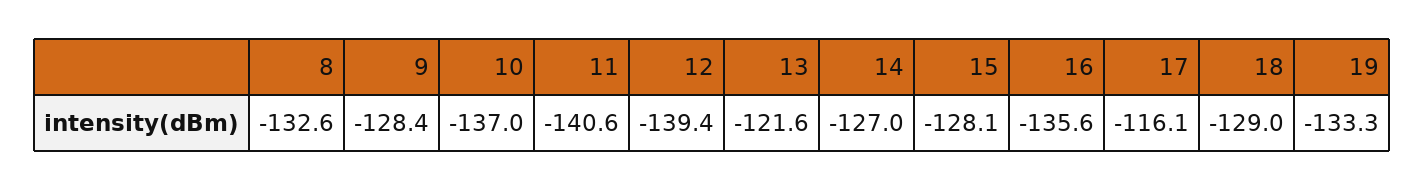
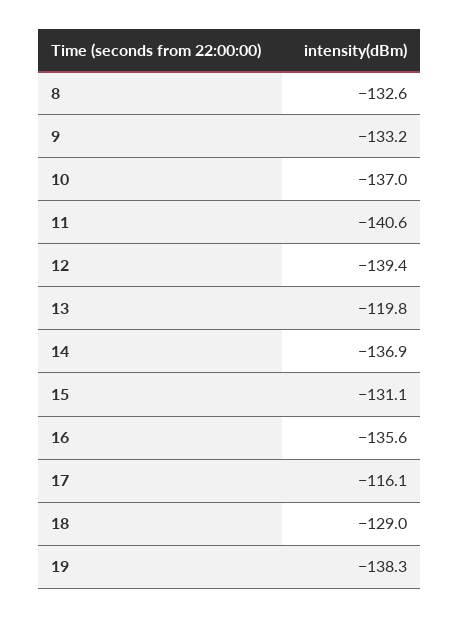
  {
    "8": -132.6,
-   "9": -128.4,
+   "9": -133.2,
    "10": -137,
    "11": -140.6,
    "12": -139.4,
-   "13": -121.6,
+   "13": -119.8,
-   "14": -127,
+   "14": -136.9,
-   "15": -128.1,
+   "15": -131.1,
    "16": -135.6,
    "17": -116.1,
    "18": -129,
-   "19": -133.3
+   "19": -138.3
  }

